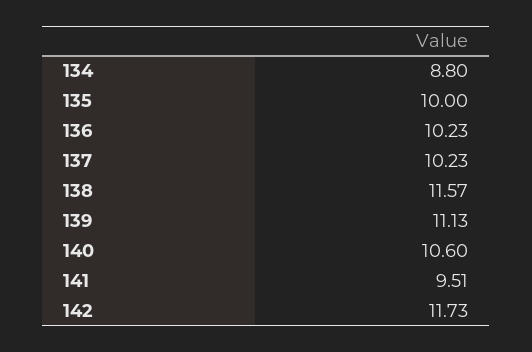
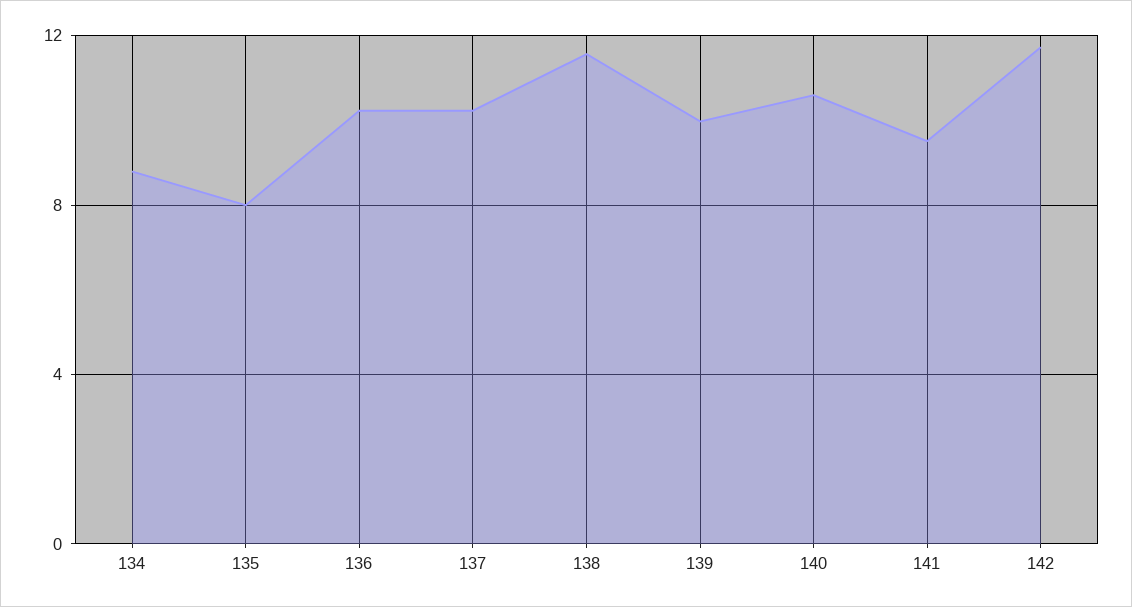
  {
    "134": 8.8,
-   "135": 10,
+   "135": 8,
    "136": 10.23,
    "137": 10.23,
    "138": 11.57,
-   "139": 11.13,
+   "139": 10,
    "140": 10.6,
    "141": 9.51,
    "142": 11.73
  }

